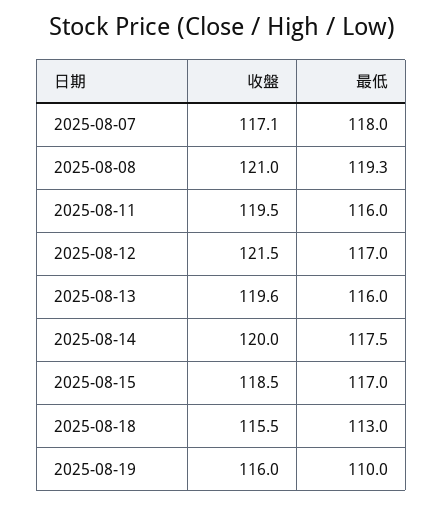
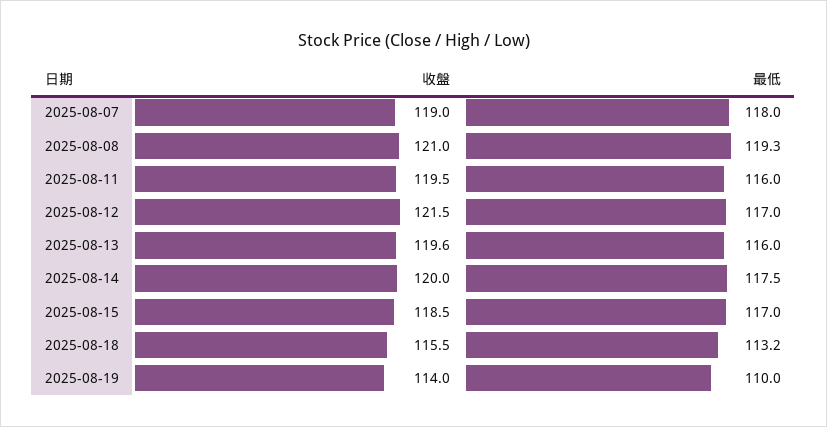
  {
    "收盤": {
-     "2025-08-07": 117.1,
+     "2025-08-07": 119,
      "2025-08-08": 121,
      "2025-08-11": 119.5,
      "2025-08-12": 121.5,
      "2025-08-13": 119.6,
      "2025-08-14": 120,
      "2025-08-15": 118.5,
      "2025-08-18": 115.5,
-     "2025-08-19": 116
+     "2025-08-19": 114
    },
    "最低": {
      "2025-08-07": 118,
      "2025-08-08": 119.3,
      "2025-08-11": 116,
      "2025-08-12": 117,
      "2025-08-13": 116,
      "2025-08-14": 117.5,
      "2025-08-15": 117,
-     "2025-08-18": 113,
+     "2025-08-18": 113.2,
      "2025-08-19": 110
    }
  }

